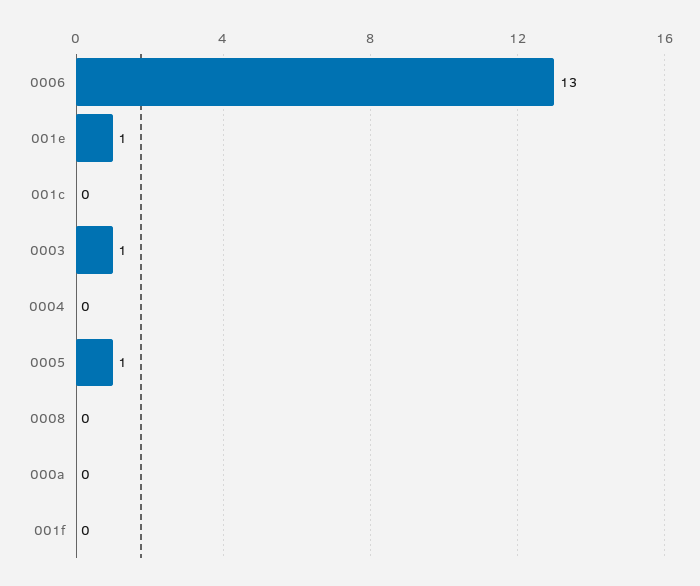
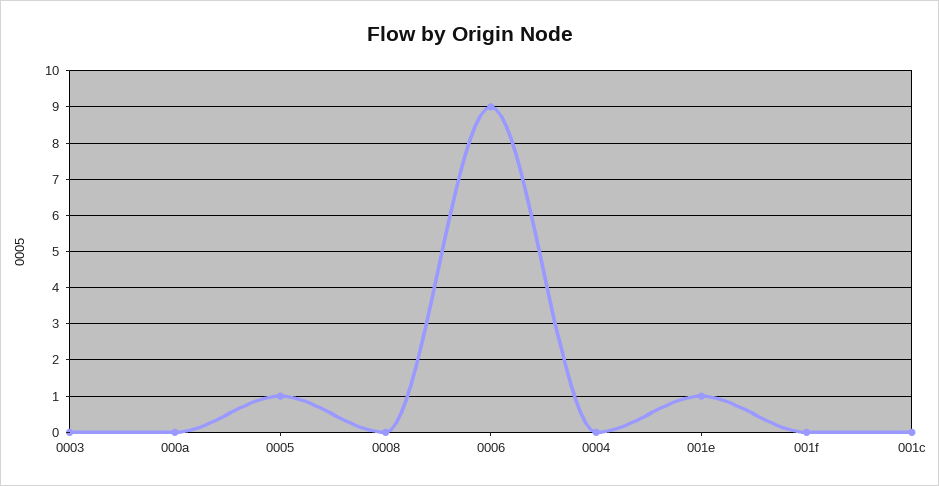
  {
-   "0006": 13,
+   "0006": 9,
    "001e": 1,
    "001c": 0,
-   "0003": 1,
+   "0003": 0,
    "0004": 0,
    "0005": 1,
    "0008": 0,
    "000a": 0,
    "001f": 0
  }

